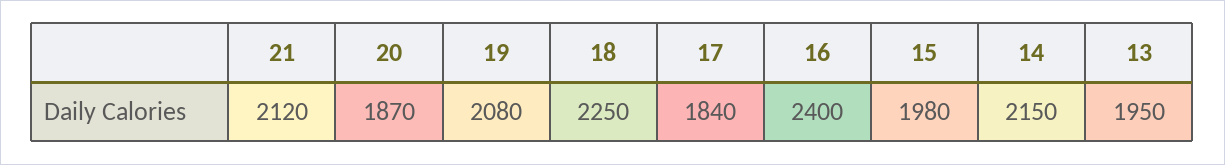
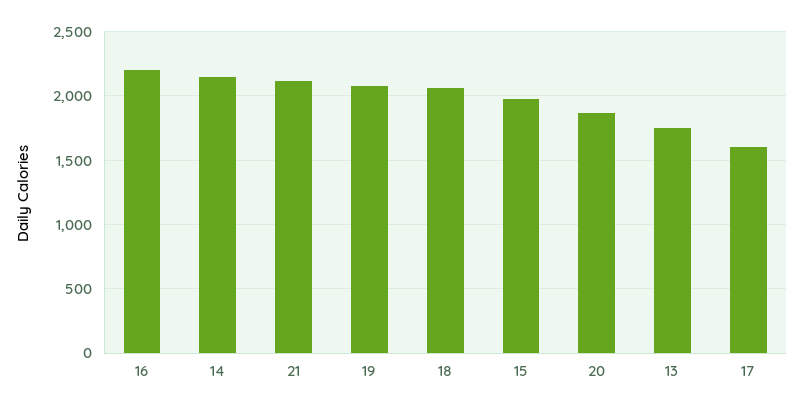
  {
    "21": 2120,
    "20": 1870,
    "19": 2080,
-   "18": 2250,
+   "18": 2050,
-   "17": 1840,
+   "17": 1600,
-   "16": 2400,
+   "16": 2200,
    "15": 1980,
    "14": 2150,
-   "13": 1950
+   "13": 1750
  }

